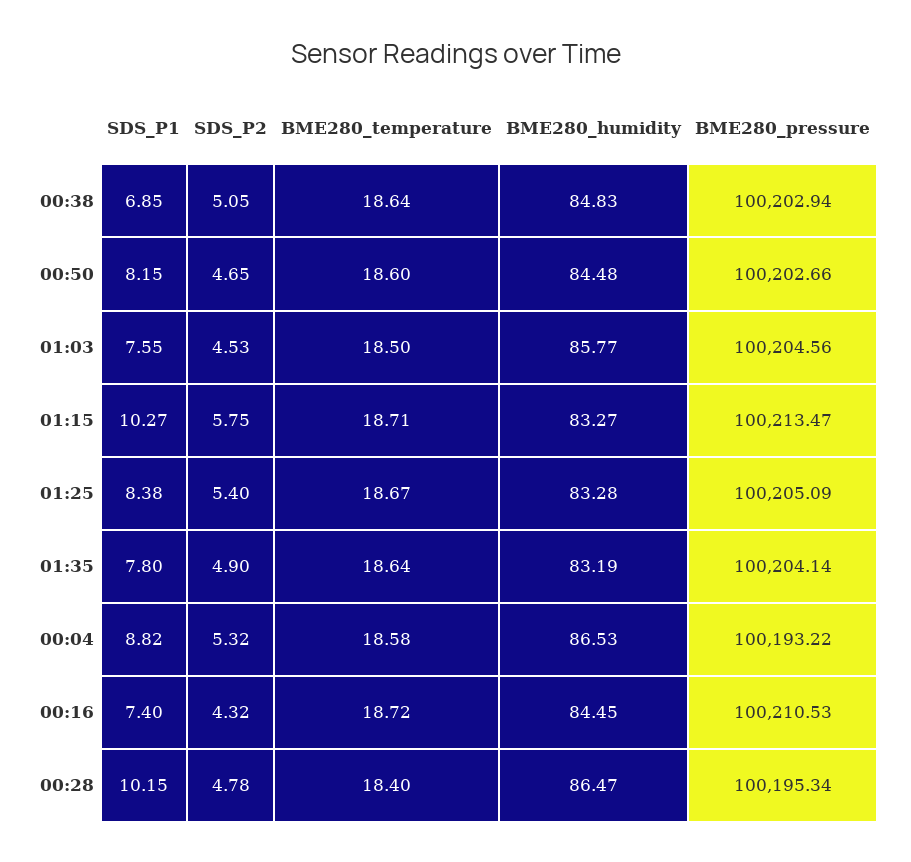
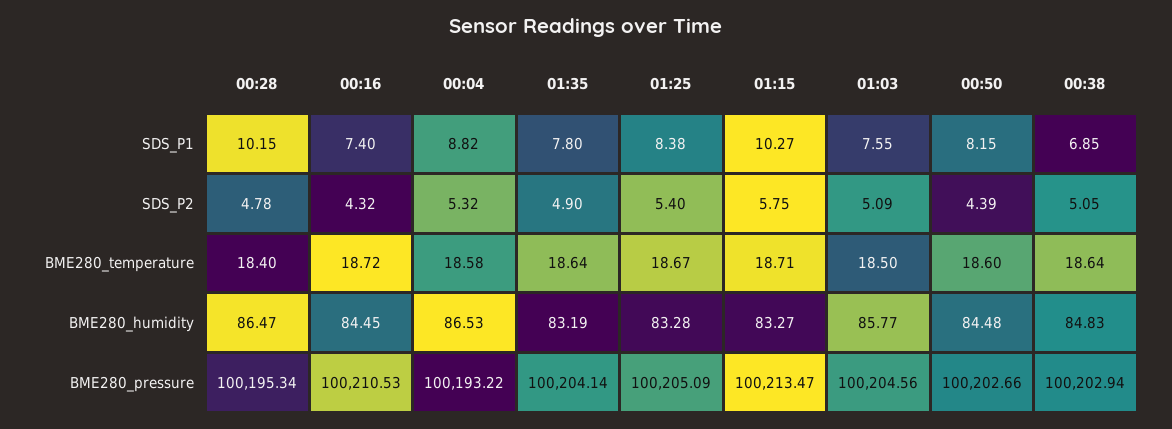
  {
    "SDS_P1": {
      "00:38": 6.85,
      "00:50": 8.15,
      "01:03": 7.55,
      "01:15": 10.27,
      "01:25": 8.38,
      "01:35": 7.8,
      "00:04": 8.82,
      "00:16": 7.4,
      "00:28": 10.15
    },
    "SDS_P2": {
      "00:38": 5.05,
-     "00:50": 4.65,
+     "00:50": 4.39,
-     "01:03": 4.53,
+     "01:03": 5.09,
      "01:15": 5.75,
      "01:25": 5.4,
      "01:35": 4.9,
      "00:04": 5.32,
      "00:16": 4.32,
      "00:28": 4.78
    },
    "BME280_temperature": {
      "00:38": 18.64,
      "00:50": 18.6,
      "01:03": 18.5,
      "01:15": 18.71,
      "01:25": 18.67,
      "01:35": 18.64,
      "00:04": 18.58,
      "00:16": 18.72,
      "00:28": 18.4
    },
    "BME280_humidity": {
      "00:38": 84.83,
      "00:50": 84.48,
      "01:03": 85.77,
      "01:15": 83.27,
      "01:25": 83.28,
      "01:35": 83.19,
      "00:04": 86.53,
      "00:16": 84.45,
      "00:28": 86.47
    },
    "BME280_pressure": {
      "00:38": 100202.94,
      "00:50": 100202.66,
      "01:03": 100204.56,
      "01:15": 100213.47,
      "01:25": 100205.09,
      "01:35": 100204.14,
      "00:04": 100193.22,
      "00:16": 100210.53,
      "00:28": 100195.34
    }
  }

